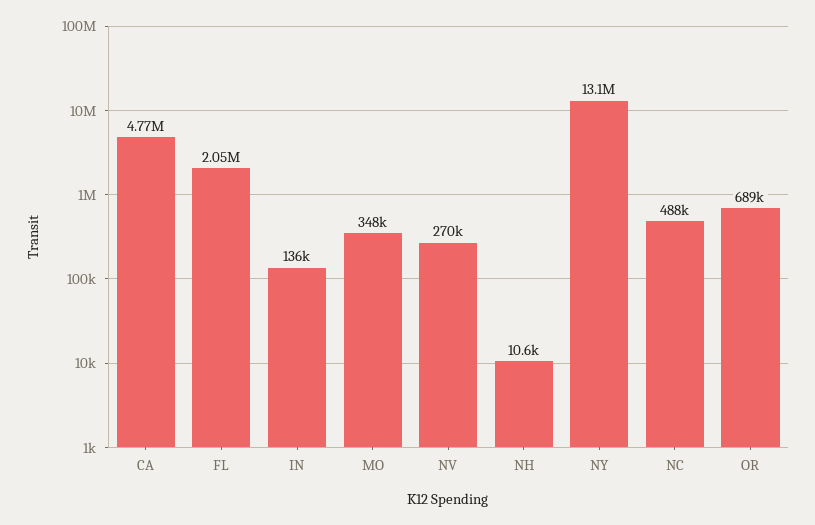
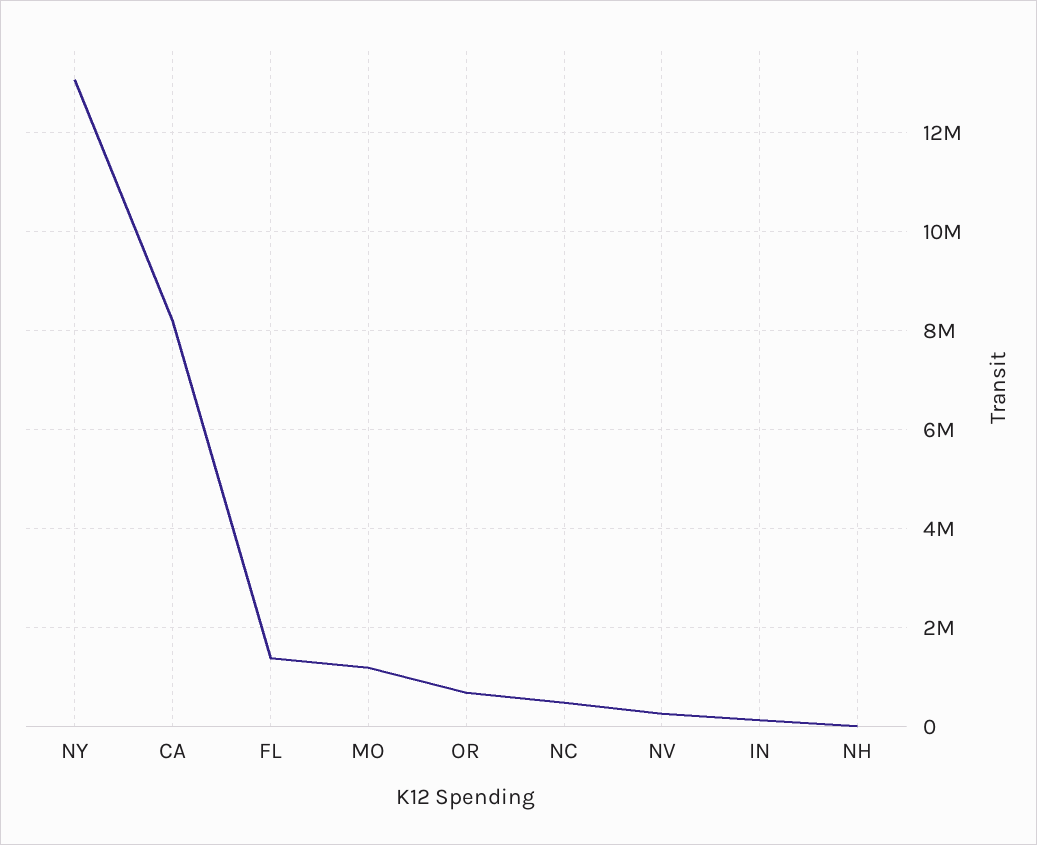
  {
-   "CA": 4770000,
+   "CA": 8200000,
-   "FL": 2050000,
+   "FL": 1400000,
    "IN": 136000,
-   "MO": 348000,
+   "MO": 1200000,
    "NV": 270000,
    "NH": 10600,
    "NY": 13100000,
    "NC": 488000,
    "OR": 689000
  }

